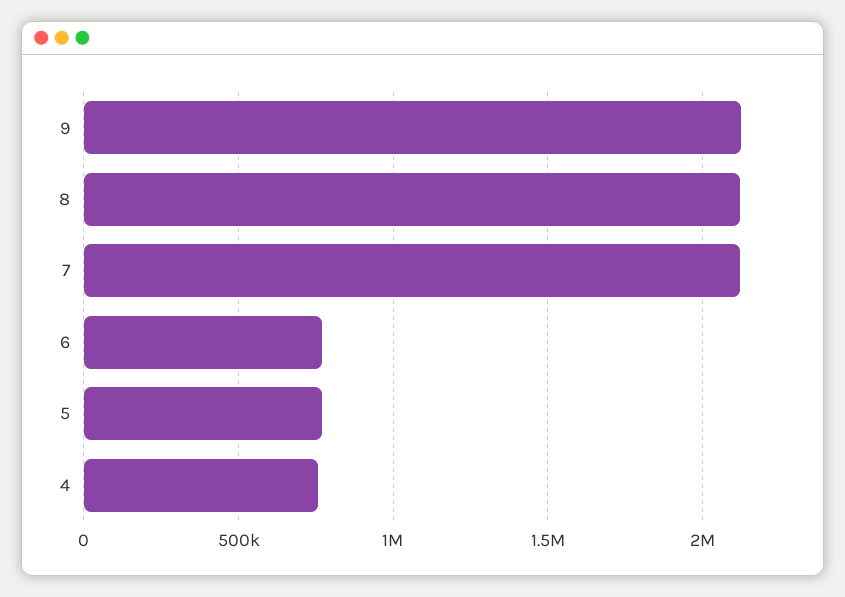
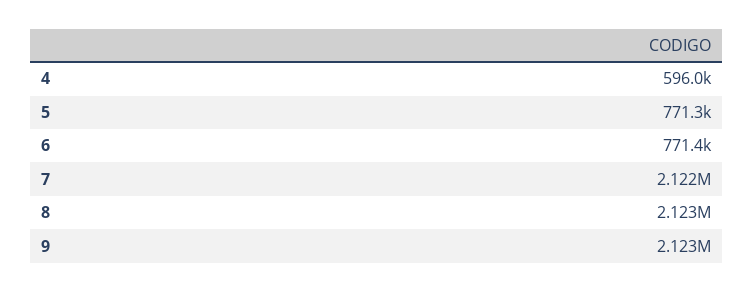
  {
    "9": 2123000,
    "8": 2123000,
    "7": 2122000,
    "6": 771400,
    "5": 771300,
-   "4": 750000
+   "4": 596000
  }

